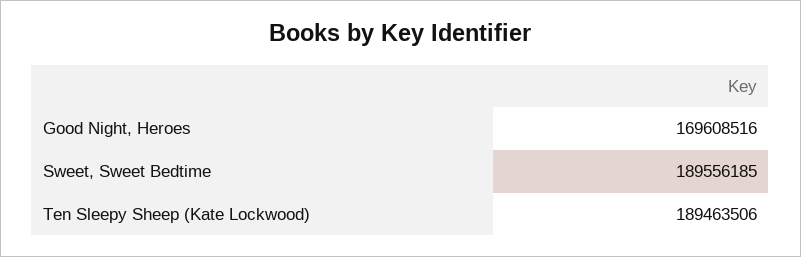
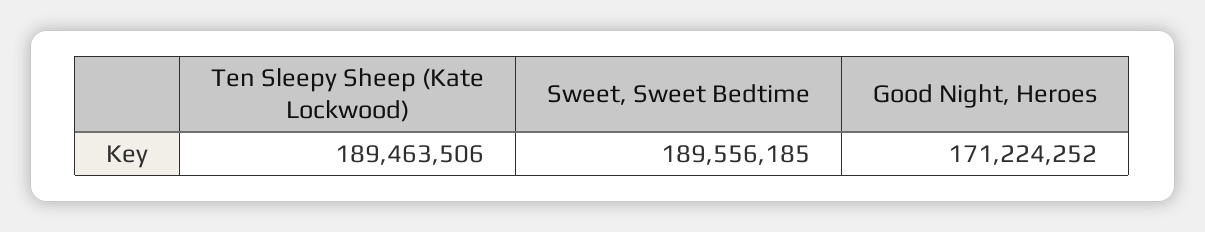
  {
-   "Good Night, Heroes": 169608516,
+   "Good Night, Heroes": 171224252,
    "Sweet, Sweet Bedtime": 189556185,
    "Ten Sleepy Sheep (Kate Lockwood)": 189463506
  }

